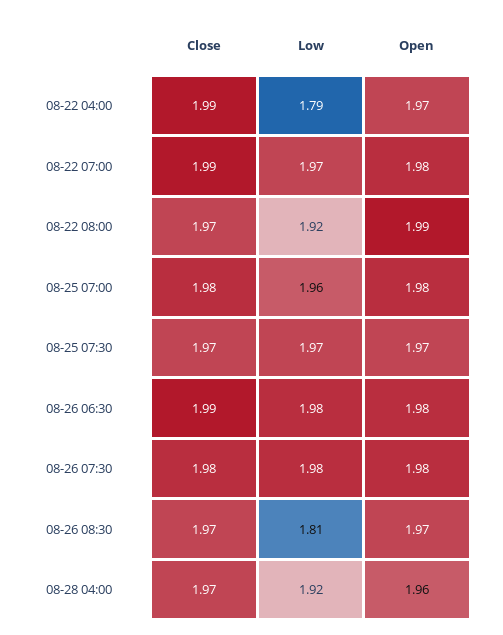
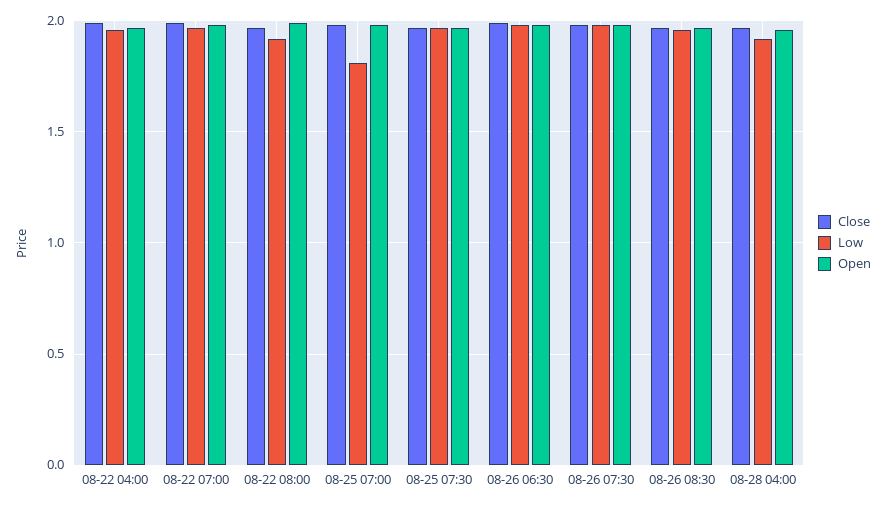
  {
    "Close": {
      "08-22 04:00": 1.99,
      "08-22 07:00": 1.99,
      "08-22 08:00": 1.97,
      "08-25 07:00": 1.98,
      "08-25 07:30": 1.97,
      "08-26 06:30": 1.99,
      "08-26 07:30": 1.98,
      "08-26 08:30": 1.97,
      "08-28 04:00": 1.97
    },
    "Low": {
-     "08-22 04:00": 1.79,
+     "08-22 04:00": 1.95,
      "08-22 07:00": 1.97,
      "08-22 08:00": 1.92,
-     "08-25 07:00": 1.96,
+     "08-25 07:00": 1.8,
      "08-25 07:30": 1.97,
      "08-26 06:30": 1.98,
      "08-26 07:30": 1.98,
-     "08-26 08:30": 1.81,
+     "08-26 08:30": 1.95,
      "08-28 04:00": 1.92
    },
    "Open": {
      "08-22 04:00": 1.97,
      "08-22 07:00": 1.98,
      "08-22 08:00": 1.99,
      "08-25 07:00": 1.98,
      "08-25 07:30": 1.97,
      "08-26 06:30": 1.98,
      "08-26 07:30": 1.98,
      "08-26 08:30": 1.97,
      "08-28 04:00": 1.96
    }
  }

